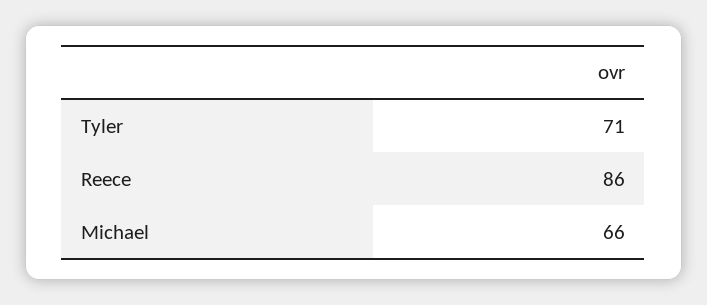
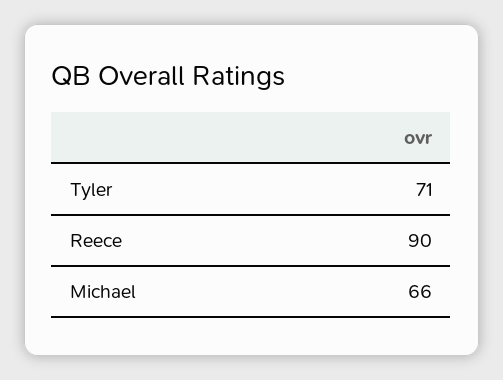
  {
    "Tyler": 71,
-   "Reece": 86,
+   "Reece": 90,
    "Michael": 66
  }

